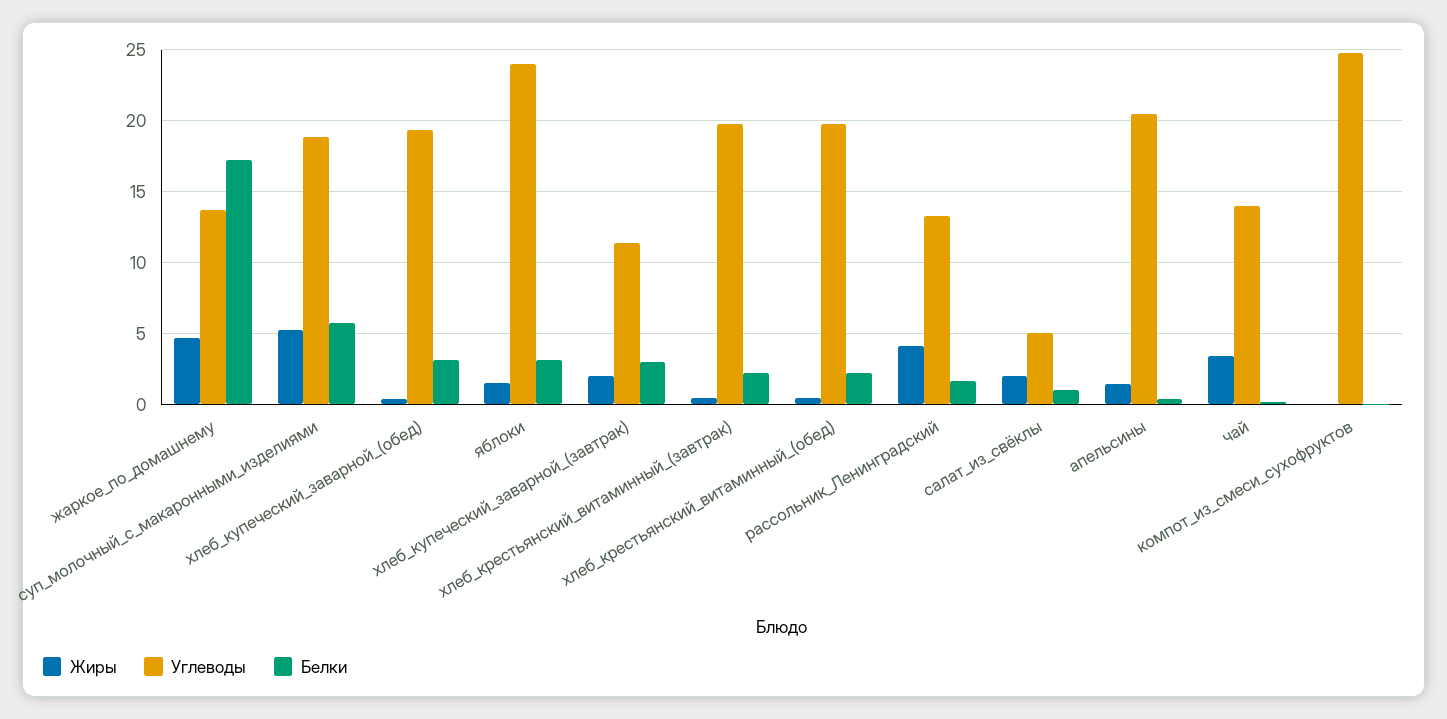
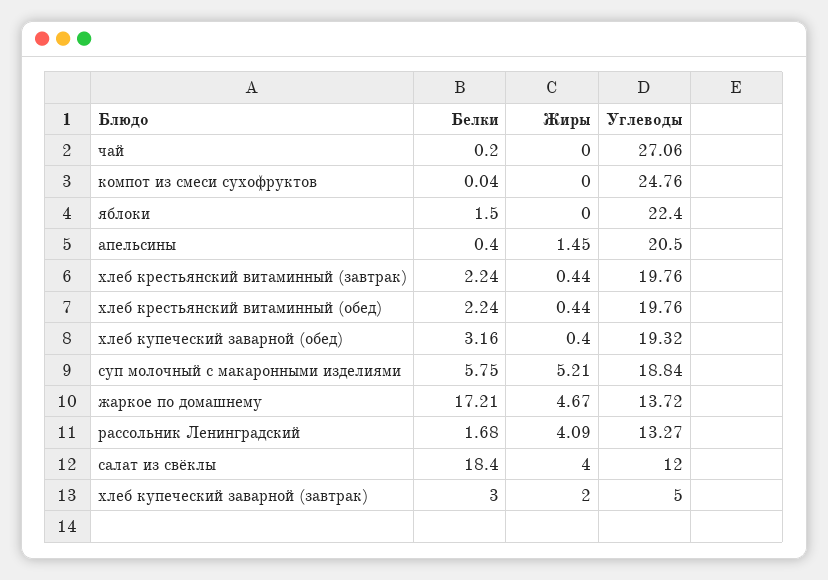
  {
    "Жиры": {
      "жаркое_по_домашнему": 4.67,
      "суп_молочный_с_макаронными_изделиями": 5.21,
      "хлеб_купеческий_заварной_(обед)": 0.4,
-     "яблоки": 1.5,
+     "яблоки": 0,
      "хлеб_купеческий_заварной_(завтрак)": 2,
      "хлеб_крестьянский_витаминный_(завтрак)": 0.44,
      "хлеб_крестьянский_витаминный_(обед)": 0.44,
      "рассольник_Ленинградский": 4.09,
-     "салат_из_свёклы": 2,
+     "салат_из_свёклы": 4,
      "апельсины": 1.45,
-     "чай": 3.5,
+     "чай": 0,
      "компот_из_смеси_сухофруктов": 0
    },
    "Углеводы": {
      "жаркое_по_домашнему": 13.72,
      "суп_молочный_с_макаронными_изделиями": 18.84,
      "хлеб_купеческий_заварной_(обед)": 19.32,
-     "яблоки": 24,
+     "яблоки": 22.4,
-     "хлеб_купеческий_заварной_(завтрак)": 11.5,
+     "хлеб_купеческий_заварной_(завтрак)": 5,
      "хлеб_крестьянский_витаминный_(завтрак)": 19.76,
      "хлеб_крестьянский_витаминный_(обед)": 19.76,
      "рассольник_Ленинградский": 13.27,
-     "салат_из_свёклы": 5,
+     "салат_из_свёклы": 12,
      "апельсины": 20.5,
-     "чай": 14,
+     "чай": 27.06,
      "компот_из_смеси_сухофруктов": 24.76
    },
    "Белки": {
      "жаркое_по_домашнему": 17.21,
      "суп_молочный_с_макаронными_изделиями": 5.75,
      "хлеб_купеческий_заварной_(обед)": 3.16,
-     "яблоки": 3,
+     "яблоки": 1.5,
      "хлеб_купеческий_заварной_(завтрак)": 3,
      "хлеб_крестьянский_витаминный_(завтрак)": 2.24,
      "хлеб_крестьянский_витаминный_(обед)": 2.24,
      "рассольник_Ленинградский": 1.68,
-     "салат_из_свёклы": 1,
+     "салат_из_свёклы": 18.4,
      "апельсины": 0.4,
      "чай": 0.2,
      "компот_из_смеси_сухофруктов": 0.04
    }
  }

